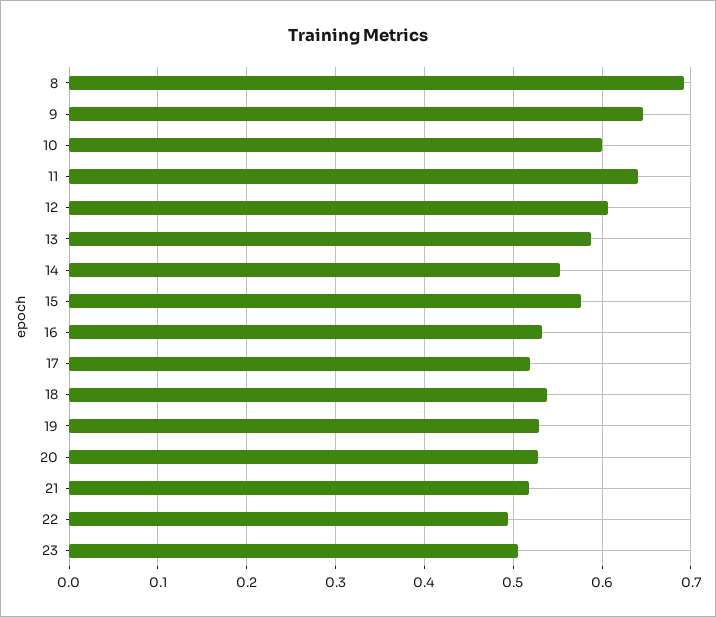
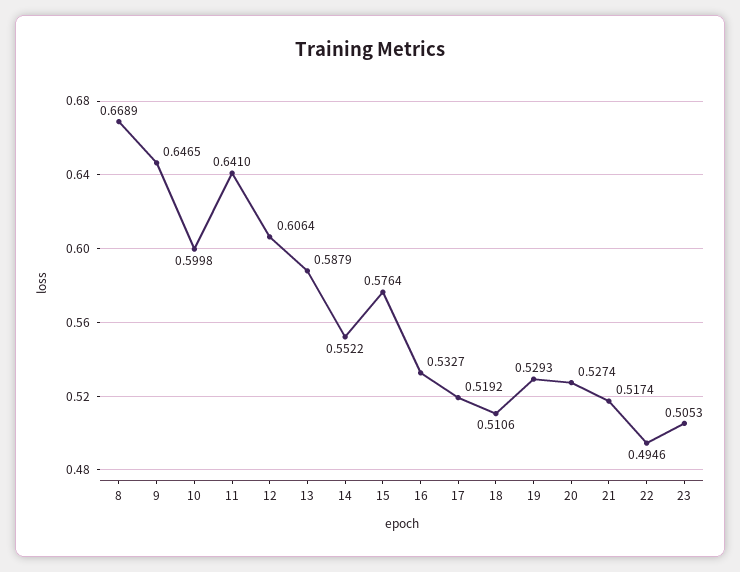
  {
-   "8": 0.69,
+   "8": 0.6689,
    "9": 0.6465,
    "10": 0.5998,
    "11": 0.641,
    "12": 0.6064,
    "13": 0.5879,
    "14": 0.5522,
    "15": 0.5764,
    "16": 0.5327,
    "17": 0.5192,
-   "18": 0.54,
+   "18": 0.5106,
    "19": 0.5293,
    "20": 0.5274,
    "21": 0.5174,
    "22": 0.4946,
    "23": 0.5053
  }

